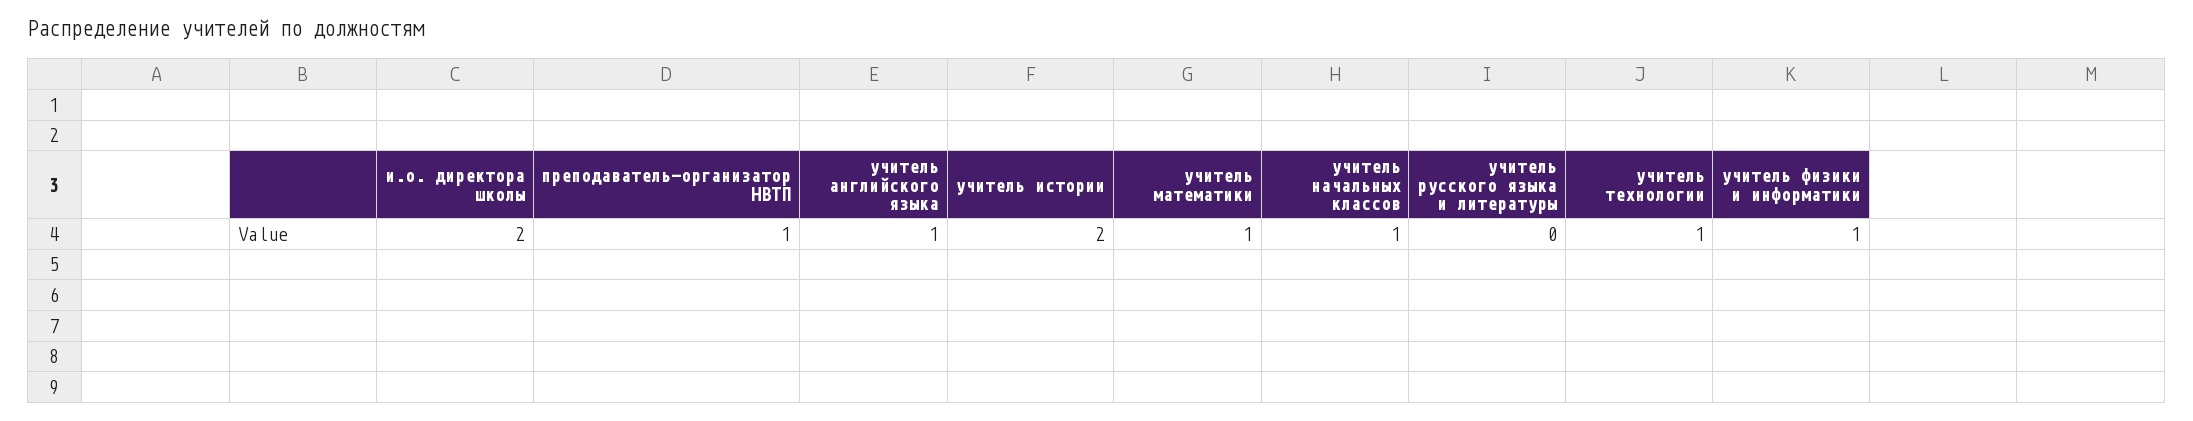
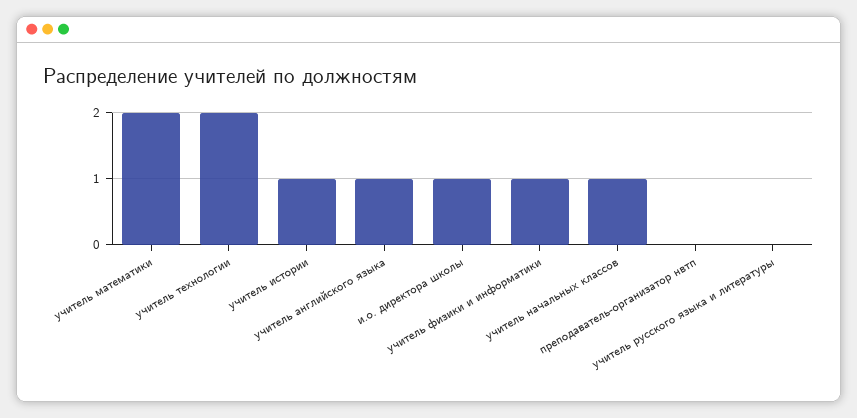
  {
-   "и.о. директора школы": 2,
+   "и.о. директора школы": 1,
-   "преподаватель-организатор НВТП": 1,
+   "преподаватель-организатор НВТП": 0,
    "учитель английского языка": 1,
-   "учитель истории": 2,
+   "учитель истории": 1,
-   "учитель математики": 1,
+   "учитель математики": 2,
    "учитель начальных классов": 1,
    "учитель русского языка и литературы": 0,
-   "учитель технологии": 1,
+   "учитель технологии": 2,
    "учитель физики и информатики": 1
  }

